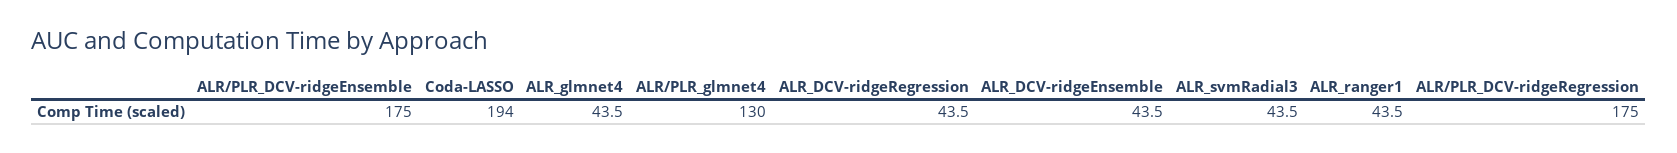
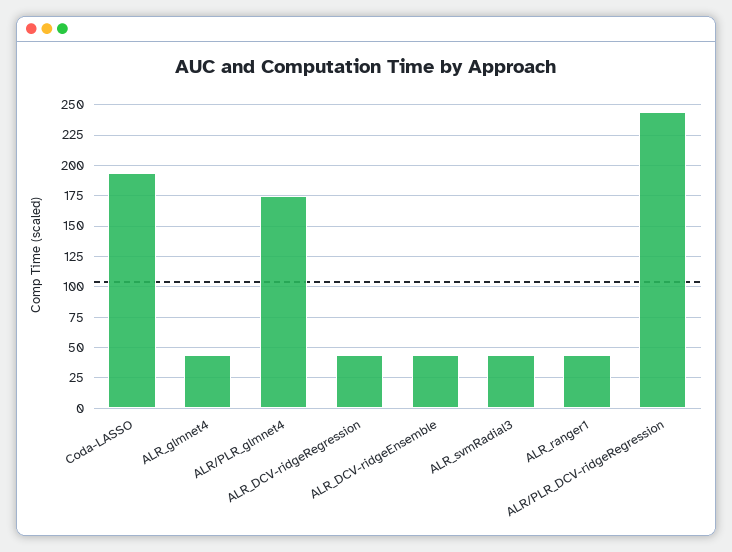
  {
-   "ALR/PLR_DCV-ridgeEnsemble": 175,
    "Coda-LASSO": 194,
    "ALR_glmnet4": 43.5,
-   "ALR/PLR_glmnet4": 130,
+   "ALR/PLR_glmnet4": 175,
    "ALR_DCV-ridgeRegression": 43.5,
    "ALR_DCV-ridgeEnsemble": 43.5,
    "ALR_svmRadial3": 43.5,
    "ALR_ranger1": 43.5,
-   "ALR/PLR_DCV-ridgeRegression": 175
+   "ALR/PLR_DCV-ridgeRegression": 245
  }

